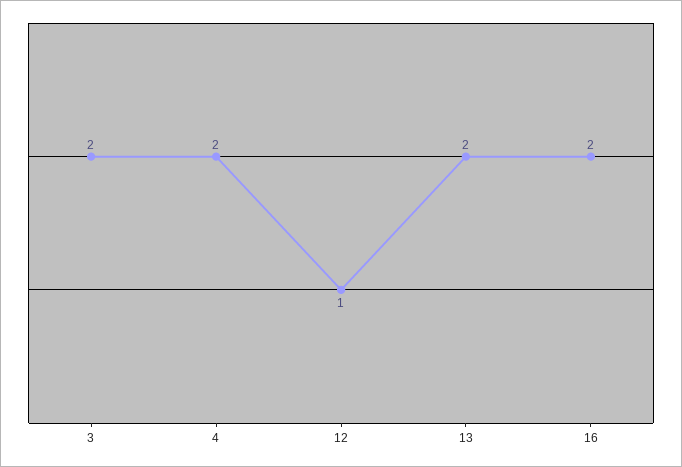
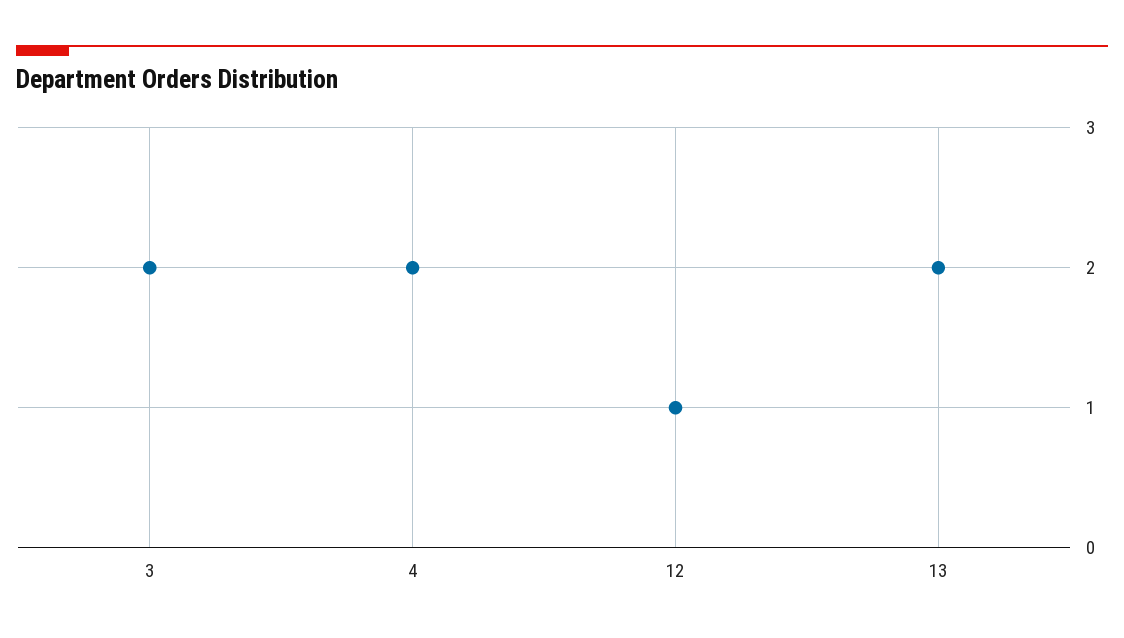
  {
    "3": 2,
    "4": 2,
    "12": 1,
-   "13": 2,
+   "13": 2
-   "16": 2
  }

